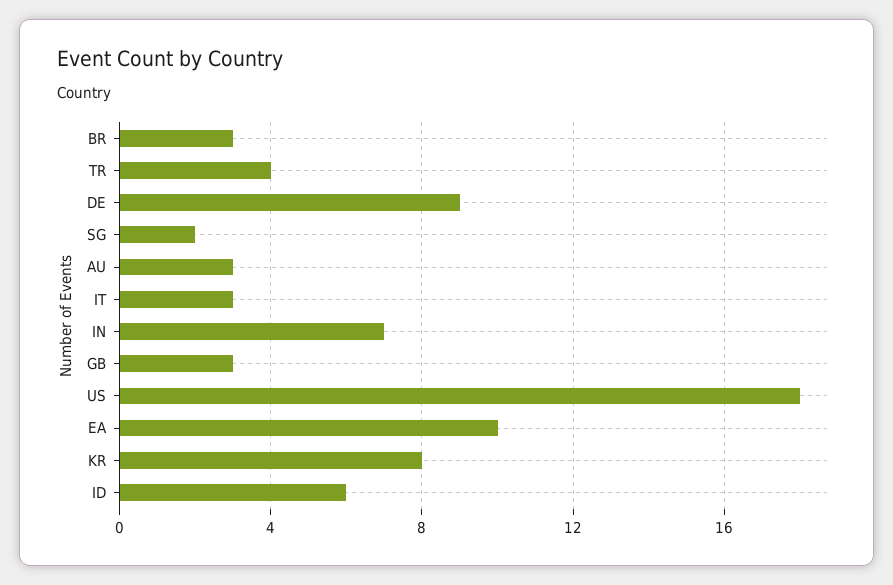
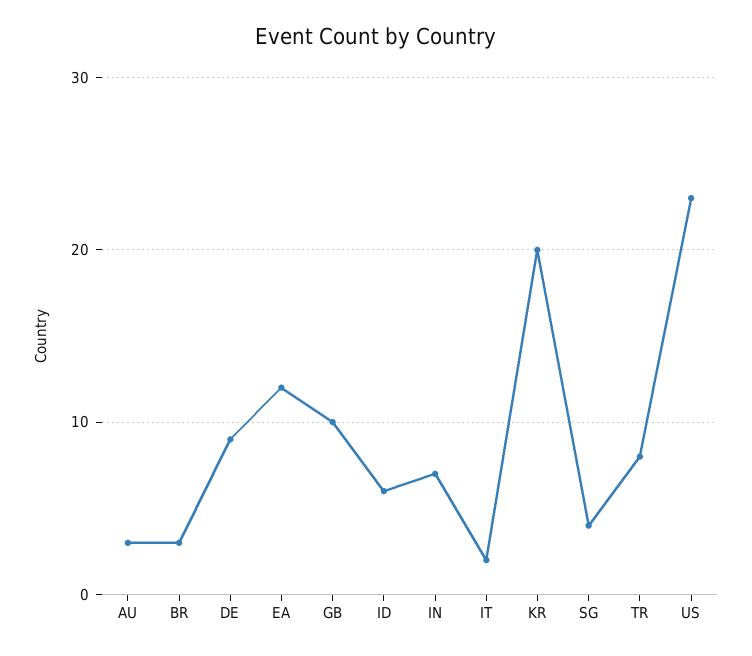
  {
    "BR": 3,
-   "TR": 4,
+   "TR": 8,
    "DE": 9,
-   "SG": 2,
+   "SG": 4,
    "AU": 3,
-   "IT": 3,
+   "IT": 2,
    "IN": 7,
-   "GB": 3,
+   "GB": 10,
-   "US": 18,
+   "US": 23,
-   "EA": 10,
+   "EA": 12,
-   "KR": 8,
+   "KR": 20,
    "ID": 6
  }

